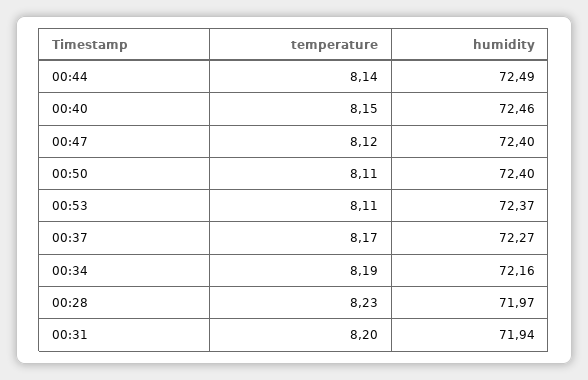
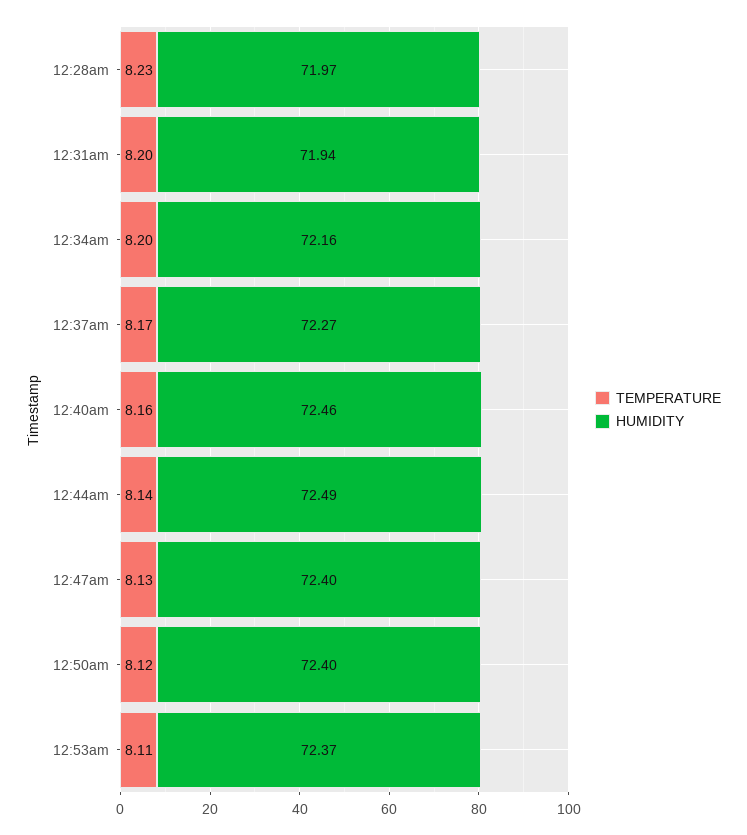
  {
    "temperature": {
      "00:44": 8.14,
-     "00:40": 8.15,
+     "00:40": 8.16,
-     "00:47": 8.12,
+     "00:47": 8.13,
-     "00:50": 8.11,
+     "00:50": 8.12,
      "00:53": 8.11,
      "00:37": 8.17,
-     "00:34": 8.19,
+     "00:34": 8.2,
      "00:28": 8.23,
      "00:31": 8.2
    },
    "humidity": {
      "00:44": 72.49,
      "00:40": 72.46,
      "00:47": 72.4,
      "00:50": 72.4,
      "00:53": 72.37,
      "00:37": 72.27,
      "00:34": 72.16,
      "00:28": 71.97,
      "00:31": 71.94
    }
  }

